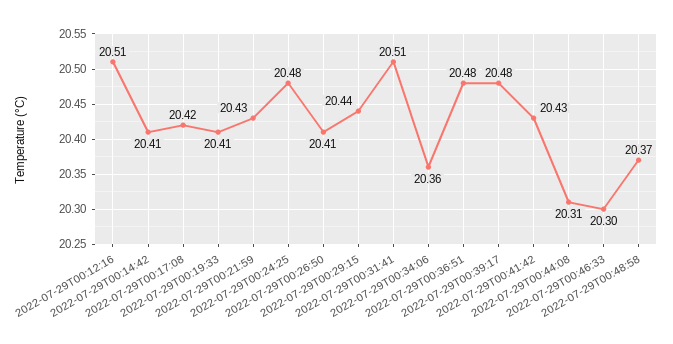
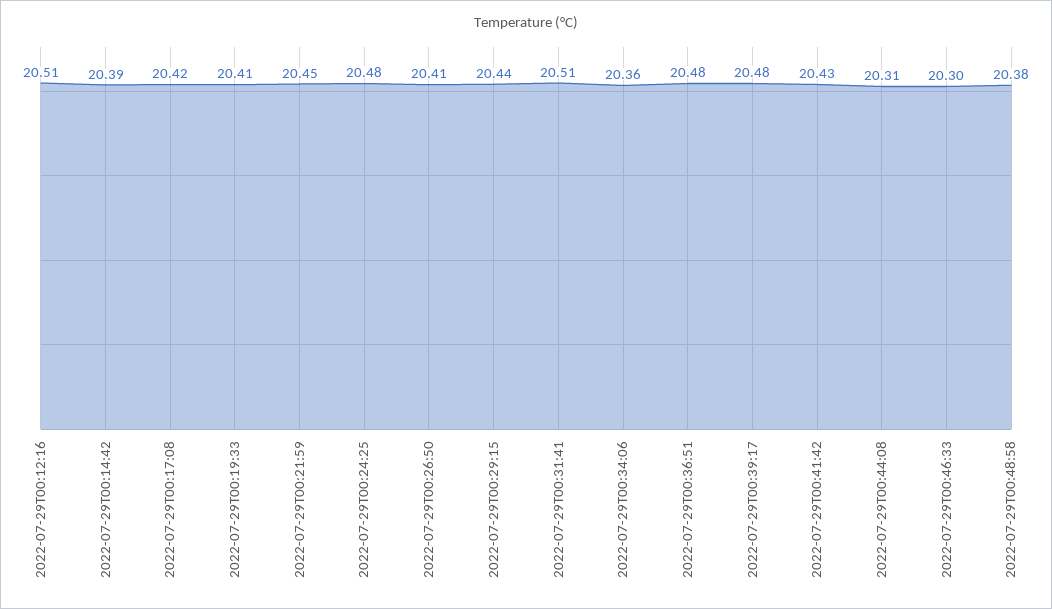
  {
    "2022-07-29T00:12:16": 20.51,
-   "2022-07-29T00:14:42": 20.41,
+   "2022-07-29T00:14:42": 20.39,
    "2022-07-29T00:17:08": 20.42,
    "2022-07-29T00:19:33": 20.41,
-   "2022-07-29T00:21:59": 20.43,
+   "2022-07-29T00:21:59": 20.45,
    "2022-07-29T00:24:25": 20.48,
    "2022-07-29T00:26:50": 20.41,
    "2022-07-29T00:29:15": 20.44,
    "2022-07-29T00:31:41": 20.51,
    "2022-07-29T00:34:06": 20.36,
    "2022-07-29T00:36:51": 20.48,
    "2022-07-29T00:39:17": 20.48,
    "2022-07-29T00:41:42": 20.43,
    "2022-07-29T00:44:08": 20.31,
    "2022-07-29T00:46:33": 20.3,
-   "2022-07-29T00:48:58": 20.37
+   "2022-07-29T00:48:58": 20.38
  }

